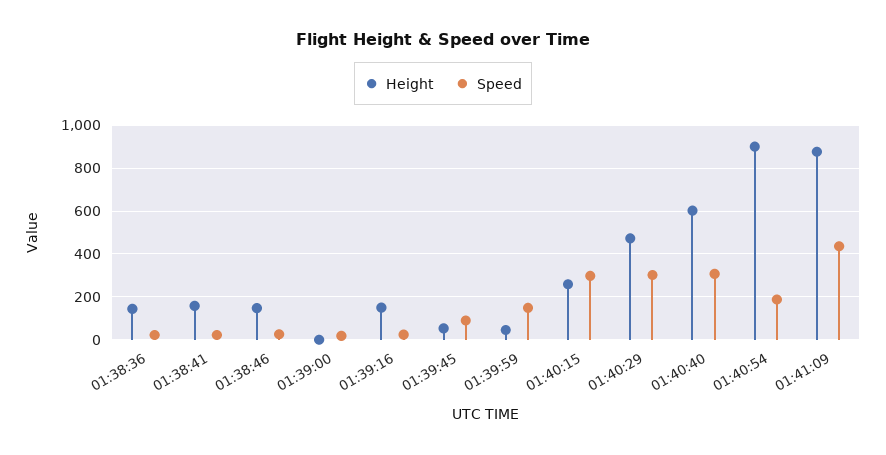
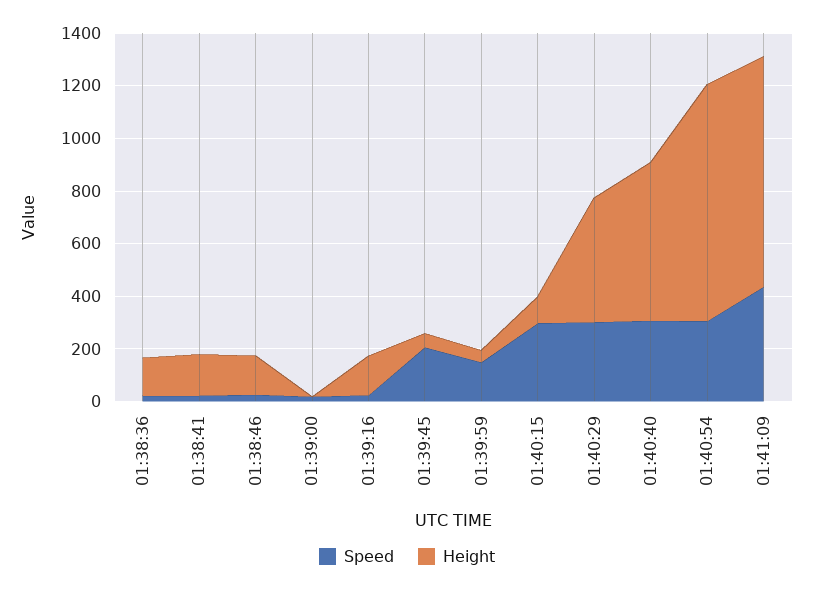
  {
    "Height": {
      "01:38:36": 150,
      "01:38:41": 150,
      "01:38:46": 150,
      "01:39:00": 0,
      "01:39:16": 150,
      "01:39:45": 50,
      "01:39:59": 50,
-     "01:40:15": 250,
+     "01:40:15": 100,
      "01:40:29": 450,
      "01:40:40": 600,
      "01:40:54": 900,
      "01:41:09": 900
    },
    "Speed": {
      "01:38:36": 0,
      "01:38:41": 0,
      "01:38:46": 50,
      "01:39:00": 0,
      "01:39:16": 0,
-     "01:39:45": 100,
+     "01:39:45": 200,
      "01:39:59": 150,
      "01:40:15": 300,
      "01:40:29": 300,
      "01:40:40": 300,
-     "01:40:54": 200,
+     "01:40:54": 300,
      "01:41:09": 450
    }
  }

